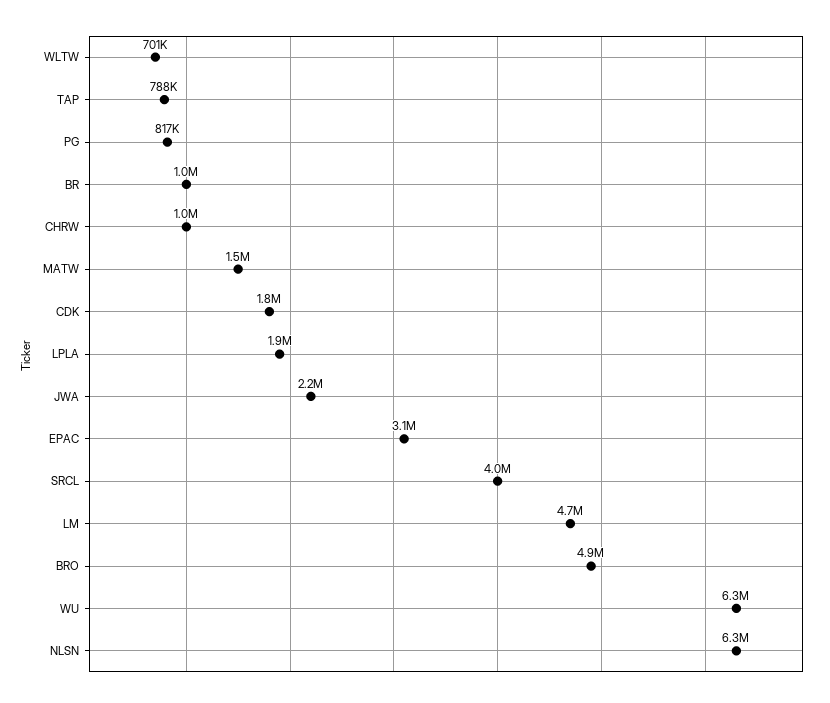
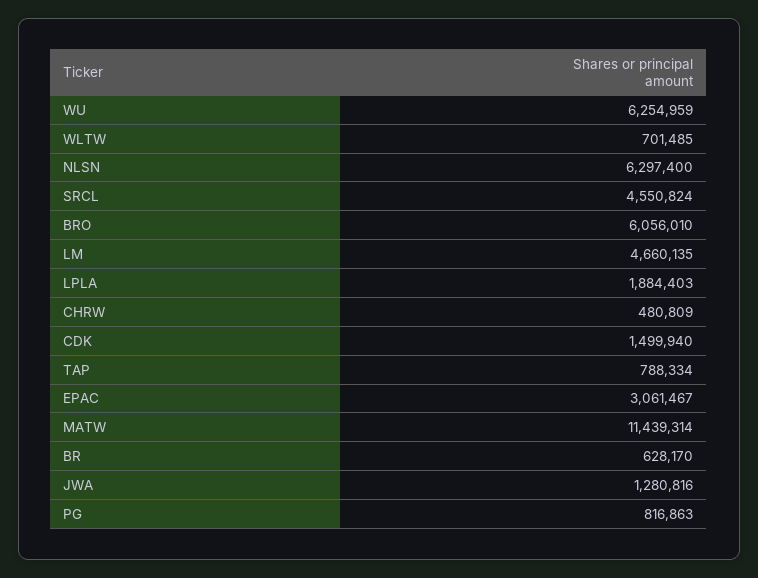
  {
    "WLTW": 701485,
    "TAP": 788334,
    "PG": 816863,
-   "BR": 1000000,
+   "BR": 628170,
-   "CHRW": 1000000,
+   "CHRW": 480809,
-   "MATW": 1500000,
+   "MATW": 11439314,
-   "CDK": 1800000,
+   "CDK": 1499940,
    "LPLA": 1884403,
-   "JWA": 2200000,
+   "JWA": 1280816,
    "EPAC": 3061467,
-   "SRCL": 4000000,
+   "SRCL": 4550824,
    "LM": 4660135,
-   "BRO": 4900000,
+   "BRO": 6056010,
    "WU": 6254959,
    "NLSN": 6297400
  }

